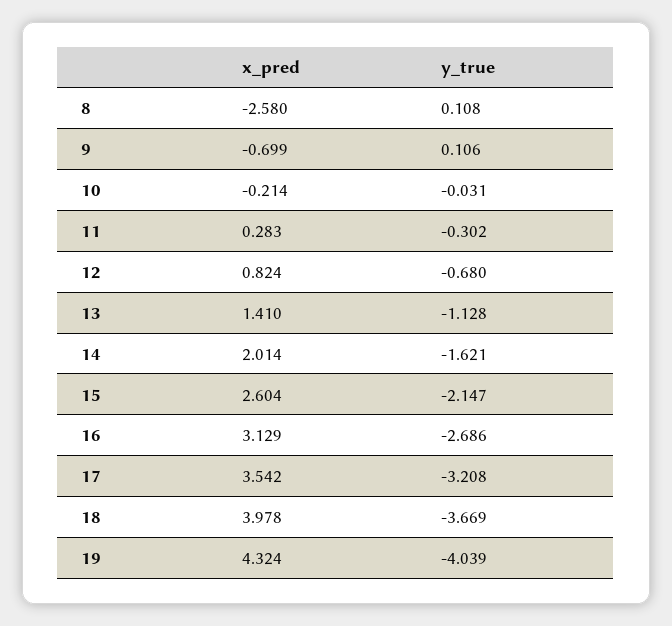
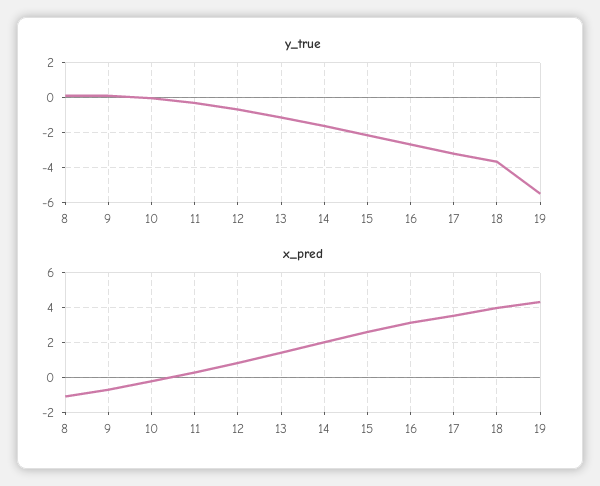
  {
    "x_pred": {
-     "8": -2.58,
+     "8": -1,
      "9": -0.699,
      "10": -0.214,
      "11": 0.283,
      "12": 0.824,
      "13": 1.41,
      "14": 2.014,
      "15": 2.604,
      "16": 3.129,
      "17": 3.542,
      "18": 3.978,
      "19": 4.324
    },
    "y_true": {
      "8": 0.108,
      "9": 0.106,
      "10": -0.031,
      "11": -0.302,
      "12": -0.68,
      "13": -1.128,
      "14": -1.621,
      "15": -2.147,
      "16": -2.686,
      "17": -3.208,
      "18": -3.669,
-     "19": -4.039
+     "19": -5.5
    }
  }

